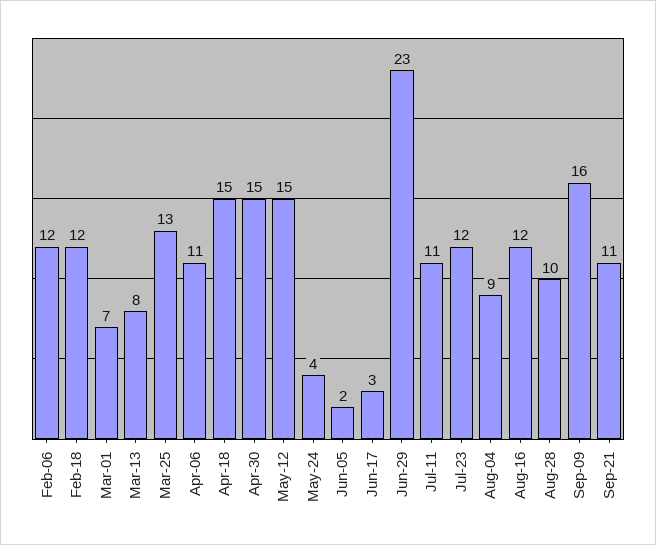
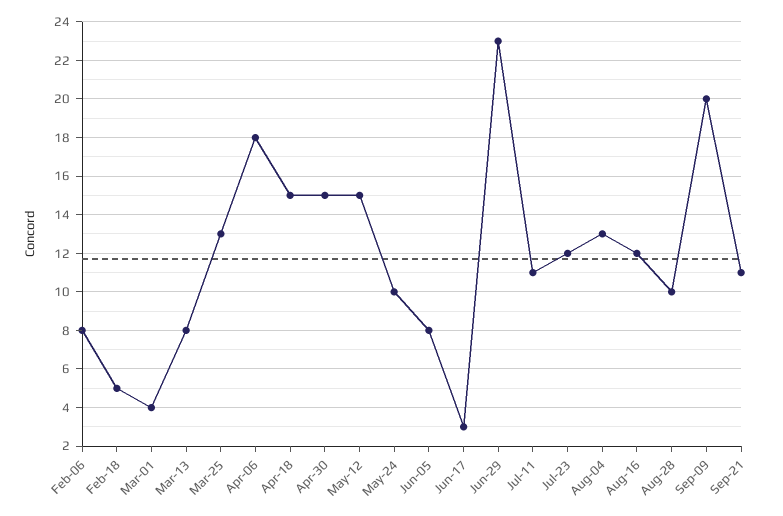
  {
-   "Feb-06": 12,
+   "Feb-06": 8,
-   "Feb-18": 12,
+   "Feb-18": 5,
-   "Mar-01": 7,
+   "Mar-01": 4,
    "Mar-13": 8,
    "Mar-25": 13,
-   "Apr-06": 11,
+   "Apr-06": 18,
    "Apr-18": 15,
    "Apr-30": 15,
    "May-12": 15,
-   "May-24": 4,
+   "May-24": 10,
-   "Jun-05": 2,
+   "Jun-05": 8,
    "Jun-17": 3,
    "Jun-29": 23,
    "Jul-11": 11,
    "Jul-23": 12,
-   "Aug-04": 9,
+   "Aug-04": 13,
    "Aug-16": 12,
    "Aug-28": 10,
-   "Sep-09": 16,
+   "Sep-09": 20,
    "Sep-21": 11
  }

